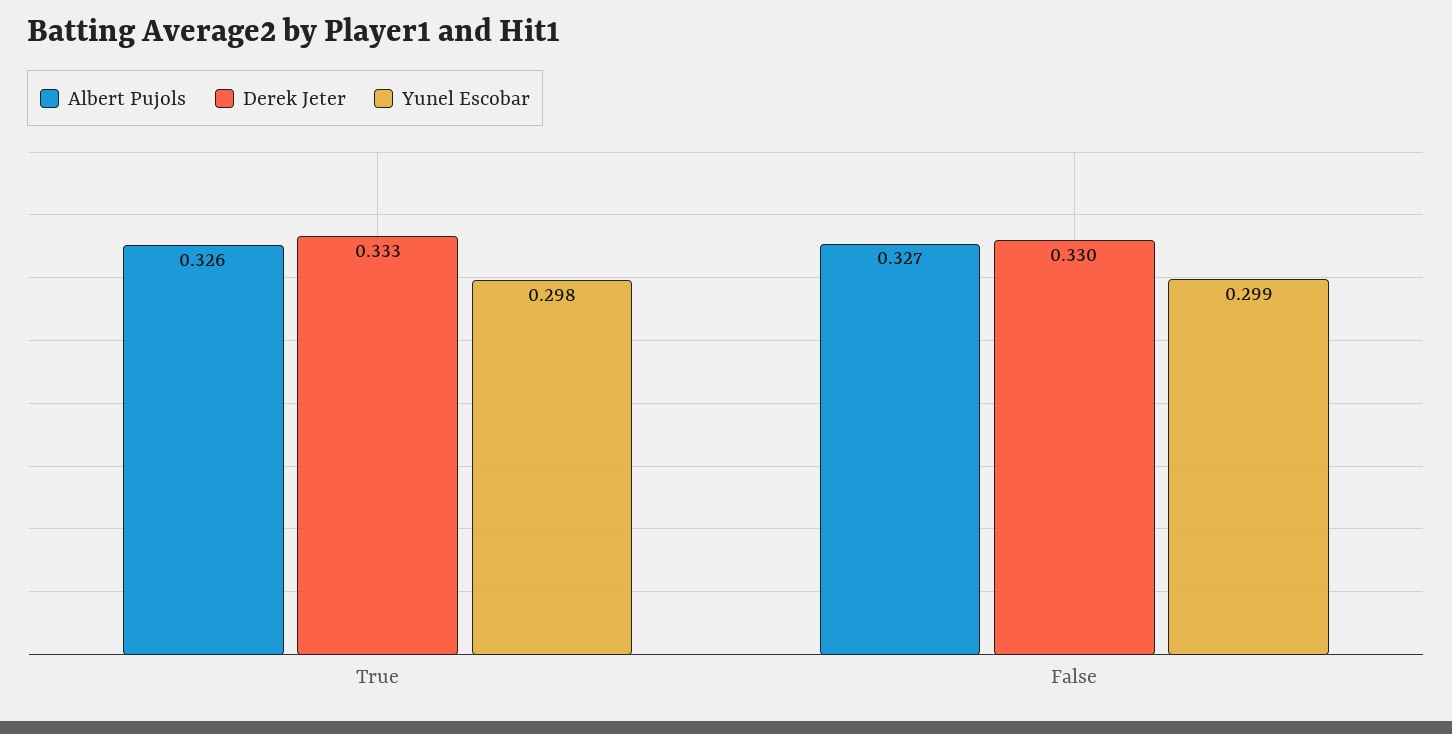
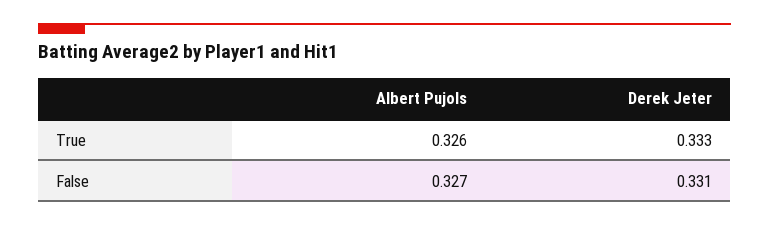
  {
    "Albert Pujols": {
      "True": 0.326,
      "False": 0.327
    },
    "Derek Jeter": {
      "True": 0.333,
-     "False": 0.33
+     "False": 0.331
-   },
+   }
-   "Yunel Escobar": {
-     "True": 0.298,
-     "False": 0.299
-   }
  }

